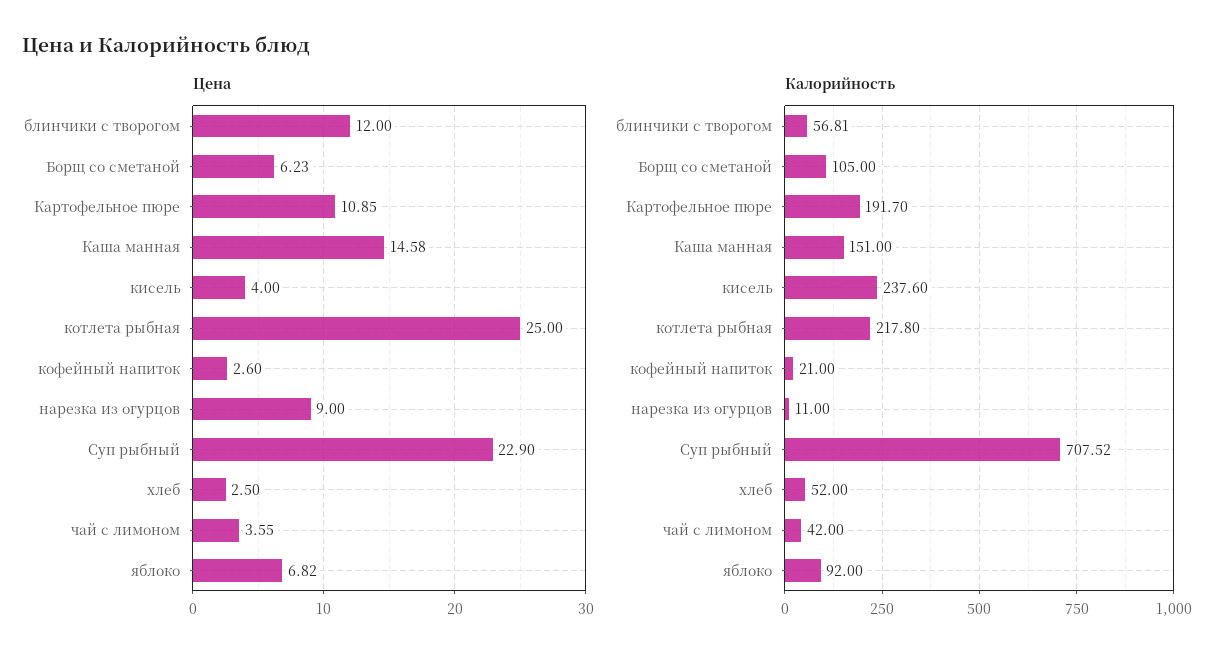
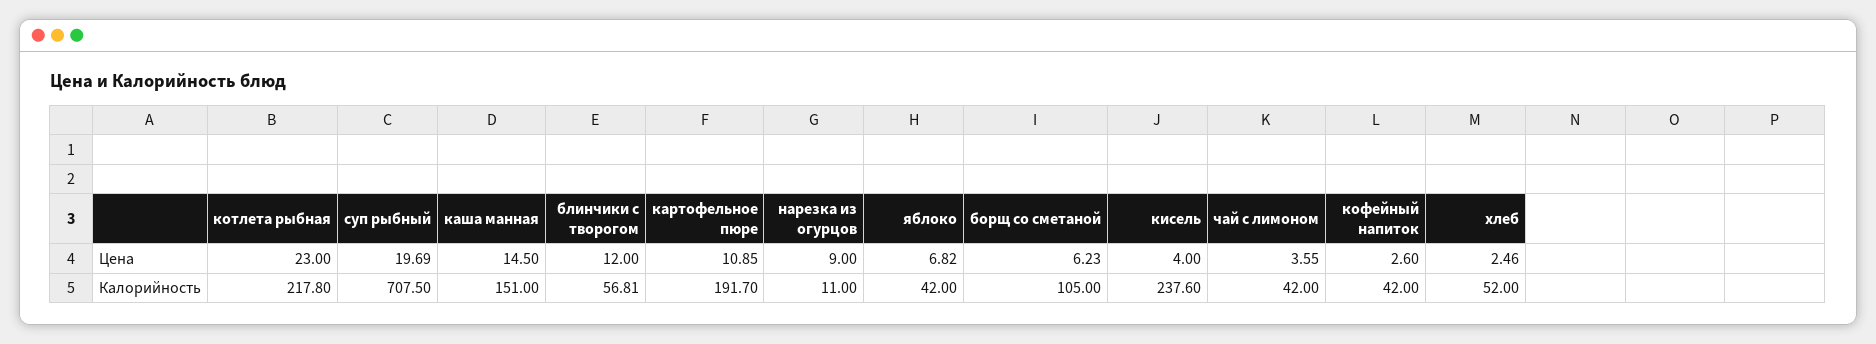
  {
    "Цена": {
      "блинчики с творогом": 12,
      "Борщ со сметаной": 6.23,
      "Картофельное пюре": 10.85,
-     "Каша манная": 14.58,
+     "Каша манная": 14.5,
      "кисель": 4,
-     "котлета рыбная": 25,
+     "котлета рыбная": 23,
      "кофейный напиток": 2.6,
      "нарезка из огурцов": 9,
-     "Суп рыбный": 22.9,
+     "Суп рыбный": 19.69,
-     "хлеб": 2.5,
+     "хлеб": 2.46,
      "чай с лимоном": 3.55,
      "яблоко": 6.82
    },
    "Калорийность": {
      "блинчики с творогом": 56.81,
      "Борщ со сметаной": 105,
      "Картофельное пюре": 191.7,
      "Каша манная": 151,
      "кисель": 237.6,
      "котлета рыбная": 217.8,
-     "кофейный напиток": 21,
+     "кофейный напиток": 42,
      "нарезка из огурцов": 11,
-     "Суп рыбный": 707.52,
+     "Суп рыбный": 707.5,
      "хлеб": 52,
      "чай с лимоном": 42,
-     "яблоко": 92
+     "яблоко": 42
    }
  }

